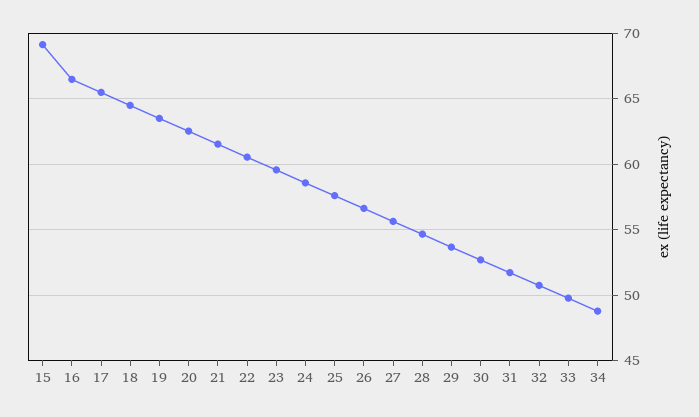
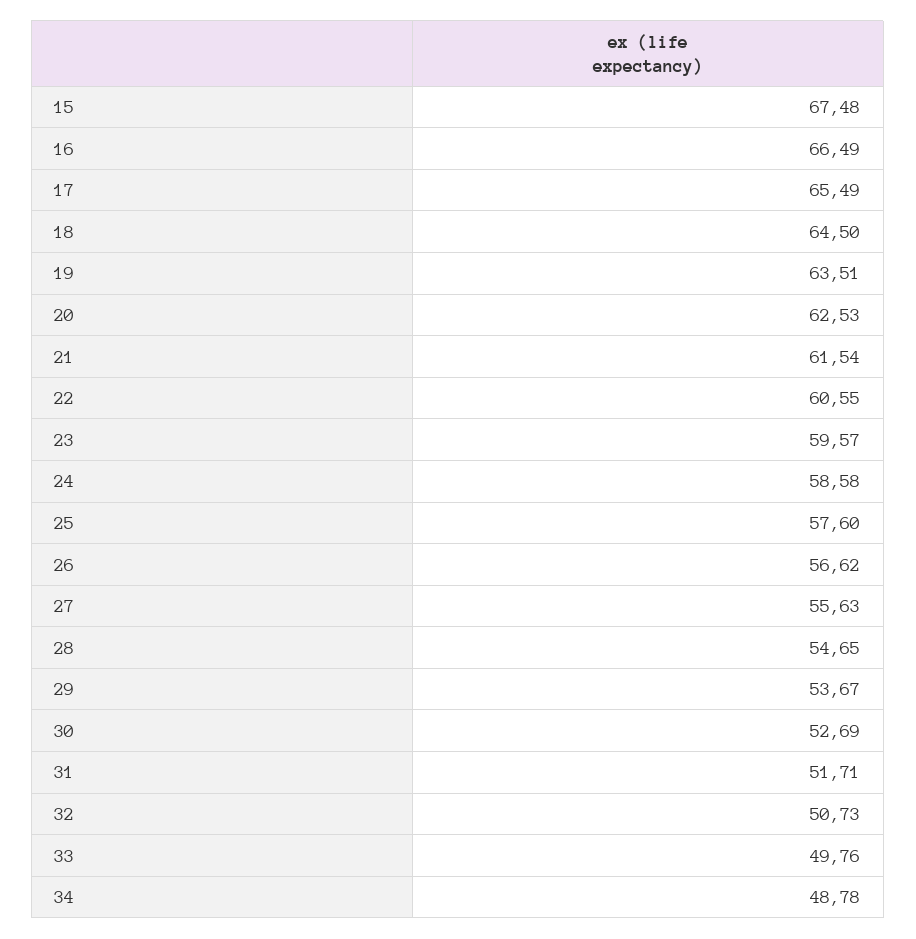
  {
-   "15": 69,
+   "15": 67.48,
    "16": 66.49,
    "17": 65.49,
    "18": 64.5,
    "19": 63.51,
    "20": 62.53,
    "21": 61.54,
    "22": 60.55,
    "23": 59.57,
    "24": 58.58,
    "25": 57.6,
    "26": 56.62,
    "27": 55.63,
    "28": 54.65,
    "29": 53.67,
    "30": 52.69,
    "31": 51.71,
    "32": 50.73,
    "33": 49.76,
    "34": 48.78
  }

